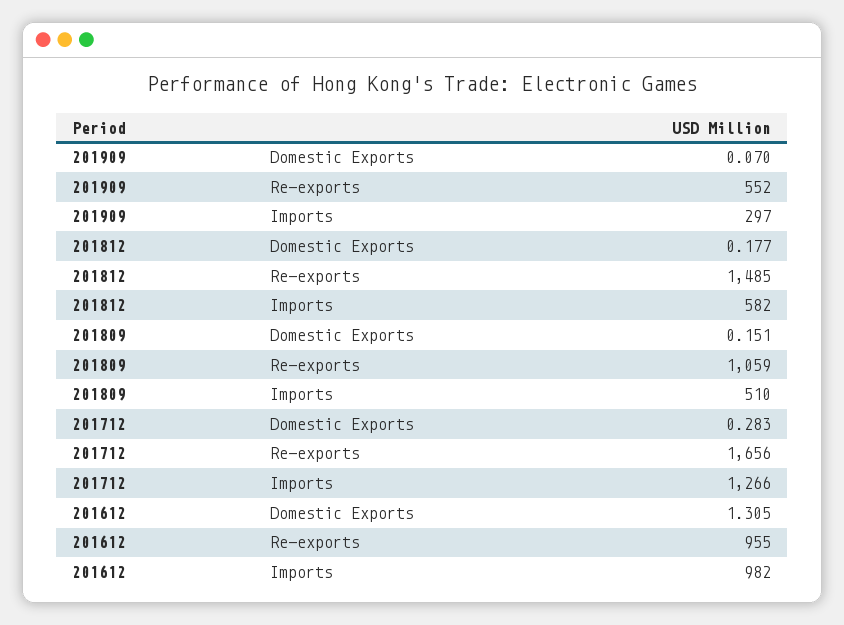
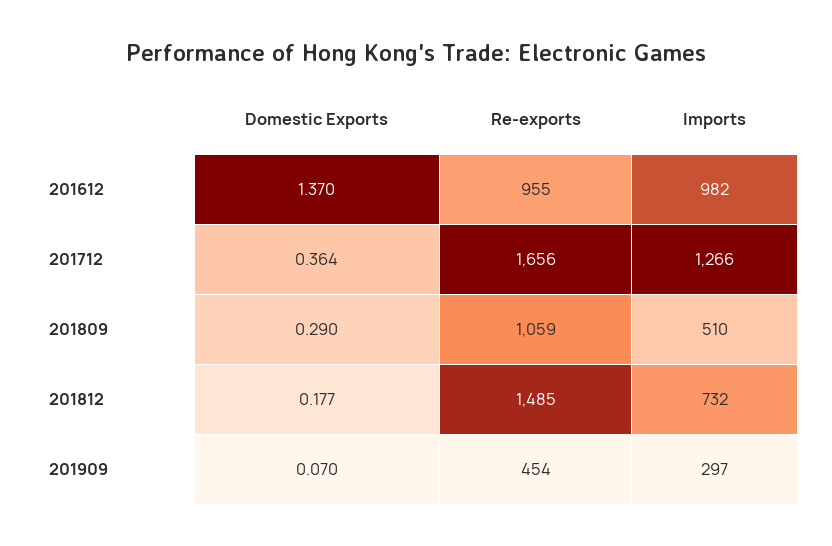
  {
    "201909": {
      "Domestic Exports": 0.07,
-     "Re-exports": 552,
+     "Re-exports": 454,
      "Imports": 297
    },
    "201812": {
      "Domestic Exports": 0.177,
      "Re-exports": 1485,
-     "Imports": 582
+     "Imports": 732
    },
    "201809": {
-     "Domestic Exports": 0.151,
+     "Domestic Exports": 0.29,
      "Re-exports": 1059,
      "Imports": 510
    },
    "201712": {
-     "Domestic Exports": 0.283,
+     "Domestic Exports": 0.364,
      "Re-exports": 1656,
      "Imports": 1266
    },
    "201612": {
-     "Domestic Exports": 1.305,
+     "Domestic Exports": 1.37,
      "Re-exports": 955,
      "Imports": 982
    }
  }

